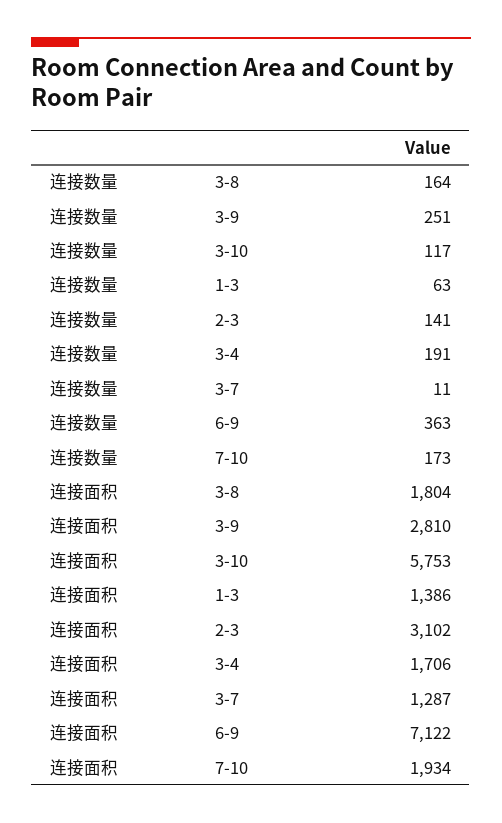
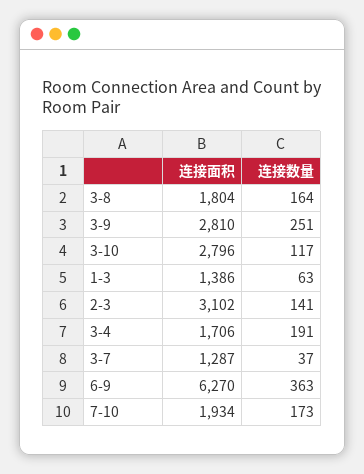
  {
    "连接数量": {
      "3-8": 164,
      "3-9": 251,
      "3-10": 117,
      "1-3": 63,
      "2-3": 141,
      "3-4": 191,
-     "3-7": 11,
+     "3-7": 37,
      "6-9": 363,
      "7-10": 173
    },
    "连接面积": {
      "3-8": 1804,
      "3-9": 2810,
-     "3-10": 5753,
+     "3-10": 2796,
      "1-3": 1386,
      "2-3": 3102,
      "3-4": 1706,
      "3-7": 1287,
-     "6-9": 7122,
+     "6-9": 6270,
      "7-10": 1934
    }
  }

